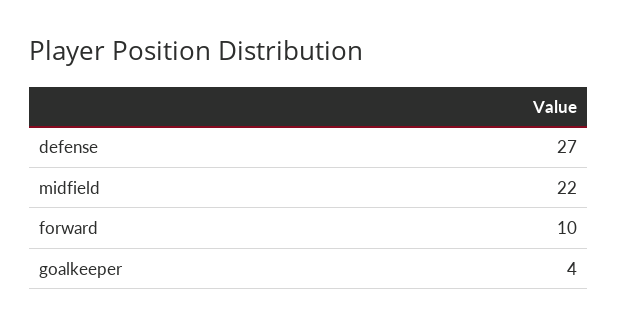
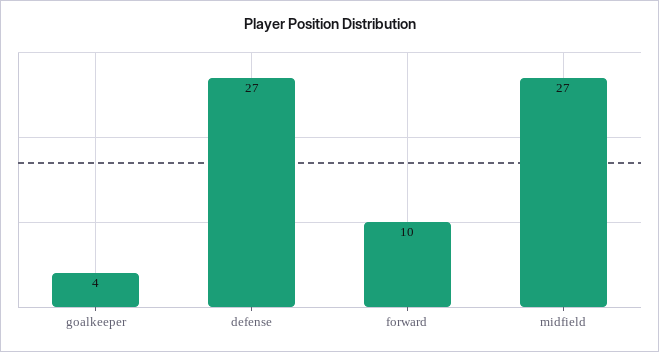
  {
    "defense": 27,
-   "midfield": 22,
+   "midfield": 27,
    "forward": 10,
    "goalkeeper": 4
  }

